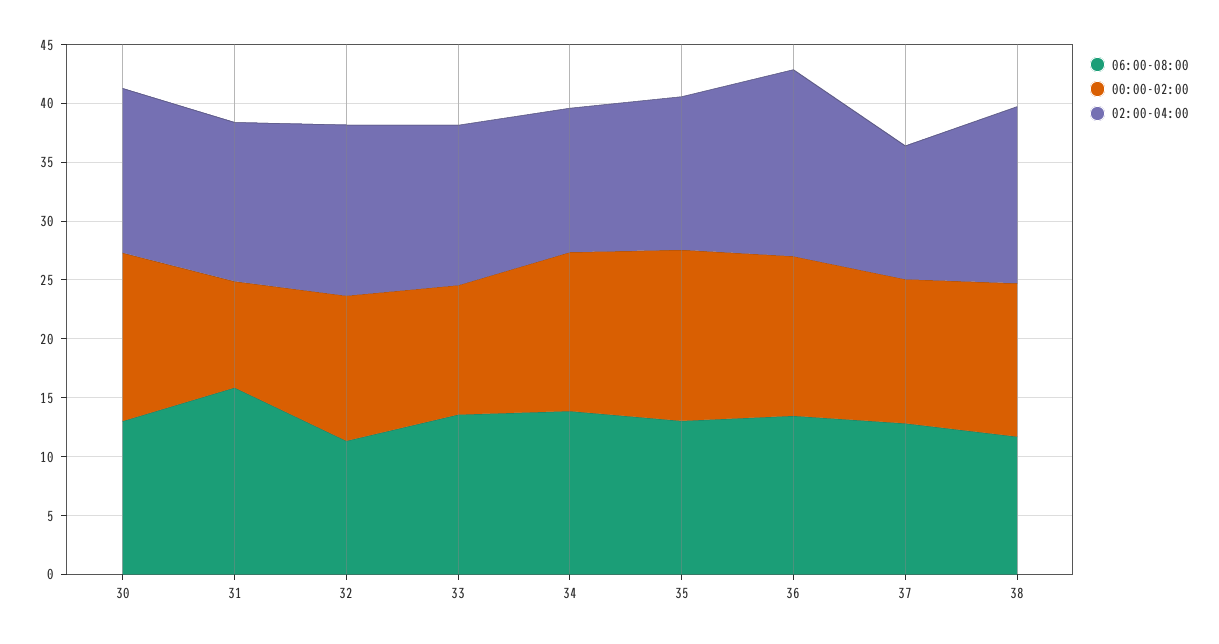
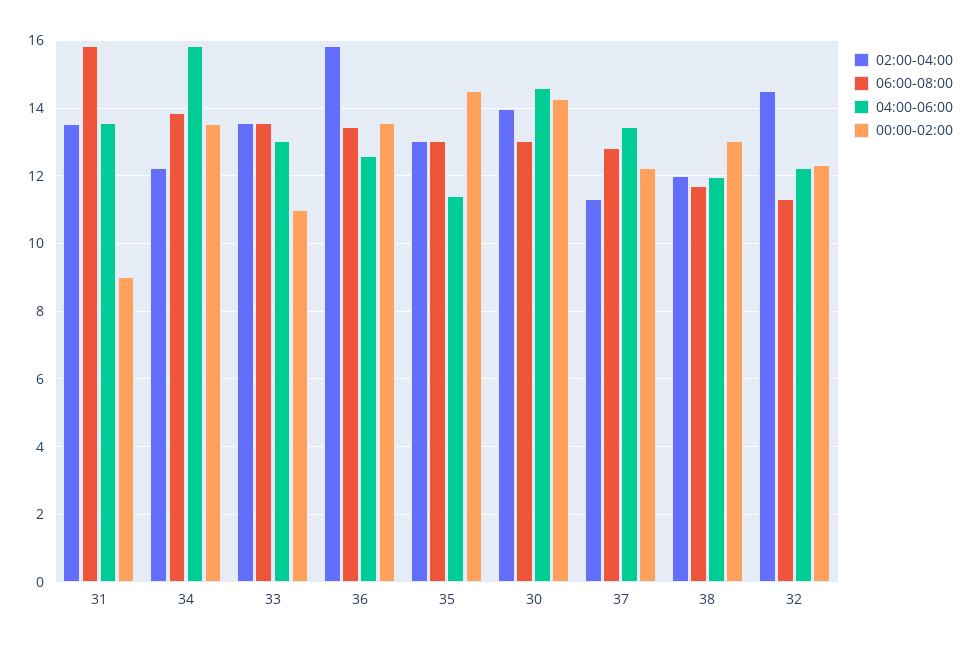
  {
    "06:00-08:00": {
      "30": 13,
      "31": 15.8,
      "32": 11.4,
      "33": 13.6,
      "34": 13.8,
      "35": 13,
      "36": 13.4,
      "37": 12.8,
      "38": 11.8
    },
    "00:00-02:00": {
      "30": 14.2,
      "31": 9,
      "32": 12.4,
      "33": 11,
      "34": 13.6,
      "35": 14.6,
      "36": 13.6,
      "37": 12.2,
      "38": 13
    },
    "02:00-04:00": {
      "30": 14,
      "31": 13.6,
      "32": 14.6,
      "33": 13.6,
      "34": 12.2,
      "35": 13,
      "36": 15.8,
      "37": 11.4,
-     "38": 15
+     "38": 12
-   }
+   },
+   "04:00-06:00": {
+     "31": 13.6,
+     "34": 15.8,
+     "33": 13,
+     "36": 12.6,
+     "35": 11.4,
+     "30": 14.6,
+     "37": 13.4,
+     "38": 12,
+     "32": 12.2
+   }
  }

